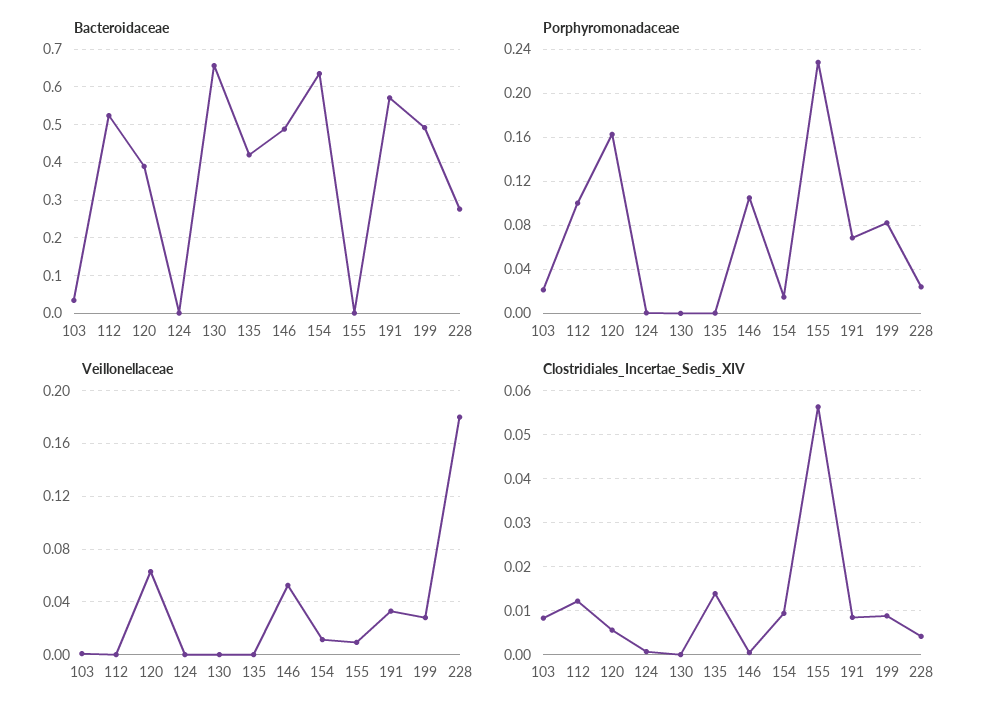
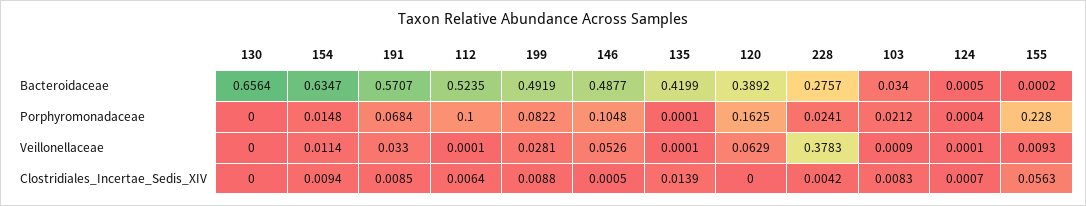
  {
    "Bacteroidaceae": {
      "103": 0.034,
      "112": 0.5235,
      "120": 0.3892,
      "124": 0.0005,
      "130": 0.6564,
      "135": 0.4199,
      "146": 0.4877,
      "154": 0.6347,
      "155": 0.0002,
      "191": 0.5707,
      "199": 0.4919,
      "228": 0.2757
    },
    "Porphyromonadaceae": {
      "103": 0.0212,
      "112": 0.1,
      "120": 0.1625,
      "124": 0.0004,
      "130": 0,
      "135": 0.0001,
      "146": 0.1048,
      "154": 0.0148,
      "155": 0.228,
      "191": 0.0684,
      "199": 0.0822,
      "228": 0.0241
    },
    "Veillonellaceae": {
      "103": 0.0009,
      "112": 0.0001,
      "120": 0.0629,
      "124": 0.0001,
      "130": 0,
      "135": 0.0001,
      "146": 0.0526,
      "154": 0.0114,
      "155": 0.0093,
      "191": 0.033,
      "199": 0.0281,
-     "228": 0.18
+     "228": 0.3783
    },
    "Clostridiales_Incertae_Sedis_XIV": {
      "103": 0.0083,
-     "112": 0.012,
+     "112": 0.0064,
-     "120": 0.006,
+     "120": 0,
      "124": 0.0007,
      "130": 0,
      "135": 0.0139,
      "146": 0.0005,
      "154": 0.0094,
      "155": 0.0563,
      "191": 0.0085,
      "199": 0.0088,
      "228": 0.0042
    }
  }

